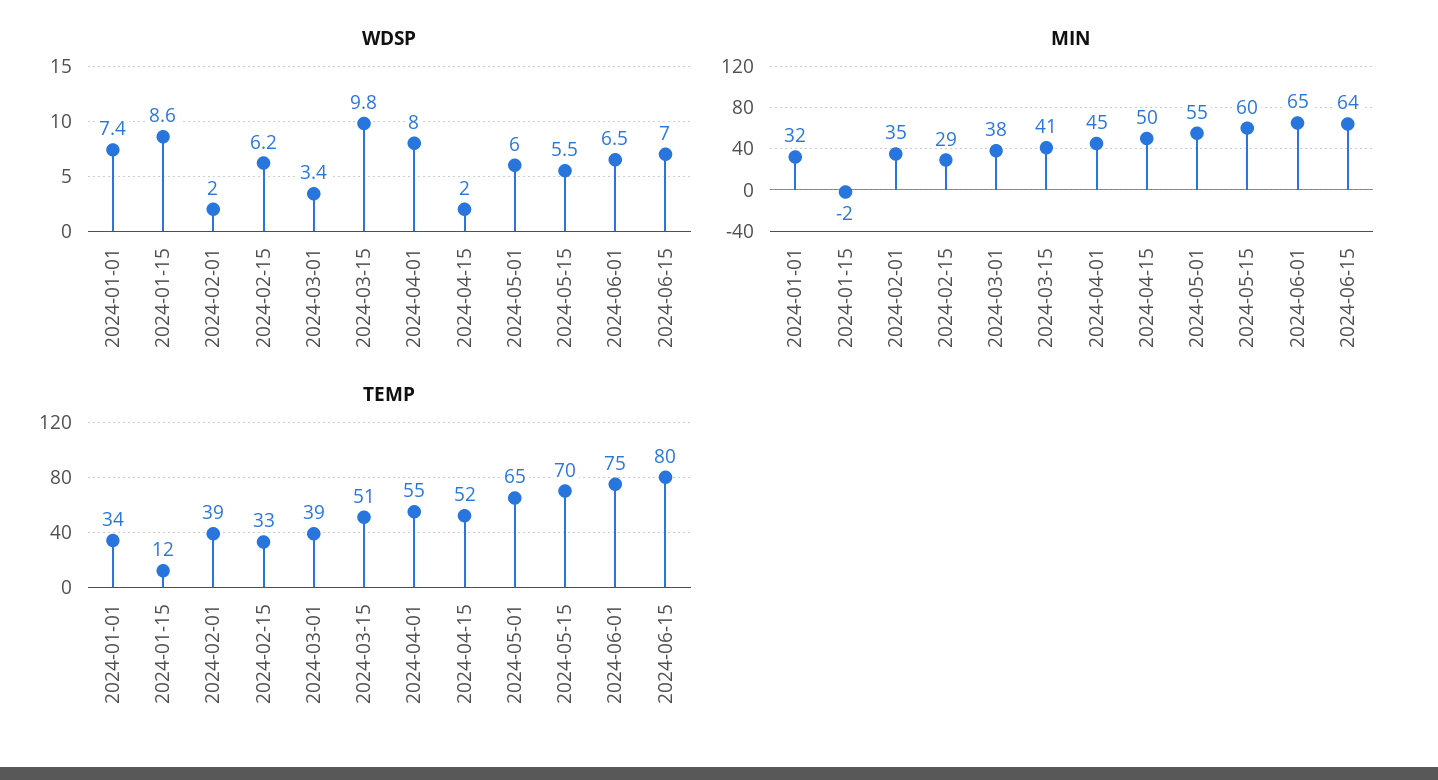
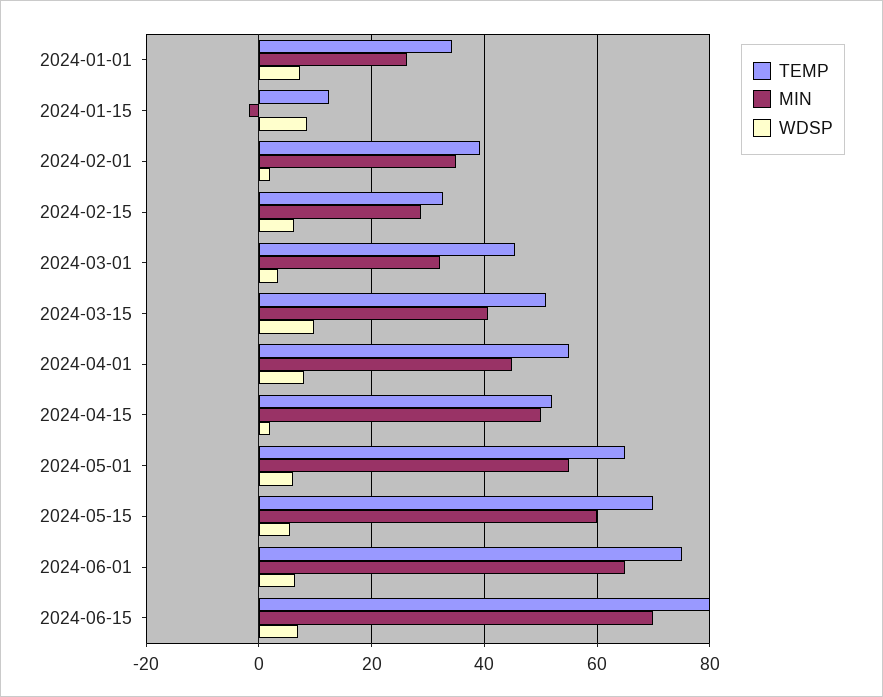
  {
    "WDSP": {
      "2024-01-01": 7.4,
      "2024-01-15": 8.6,
      "2024-02-01": 2,
      "2024-02-15": 6.2,
      "2024-03-01": 3.4,
      "2024-03-15": 9.8,
      "2024-04-01": 8,
      "2024-04-15": 2,
      "2024-05-01": 6,
      "2024-05-15": 5.5,
      "2024-06-01": 6.5,
      "2024-06-15": 7
    },
    "MIN": {
-     "2024-01-01": 32,
+     "2024-01-01": 26,
      "2024-01-15": -2,
      "2024-02-01": 35,
      "2024-02-15": 29,
-     "2024-03-01": 38,
+     "2024-03-01": 32,
      "2024-03-15": 41,
      "2024-04-01": 45,
      "2024-04-15": 50,
      "2024-05-01": 55,
      "2024-05-15": 60,
      "2024-06-01": 65,
-     "2024-06-15": 64
+     "2024-06-15": 70
    },
    "TEMP": {
      "2024-01-01": 34,
      "2024-01-15": 12,
      "2024-02-01": 39,
      "2024-02-15": 33,
-     "2024-03-01": 39,
+     "2024-03-01": 46,
      "2024-03-15": 51,
      "2024-04-01": 55,
      "2024-04-15": 52,
      "2024-05-01": 65,
      "2024-05-15": 70,
      "2024-06-01": 75,
      "2024-06-15": 80
    }
  }

